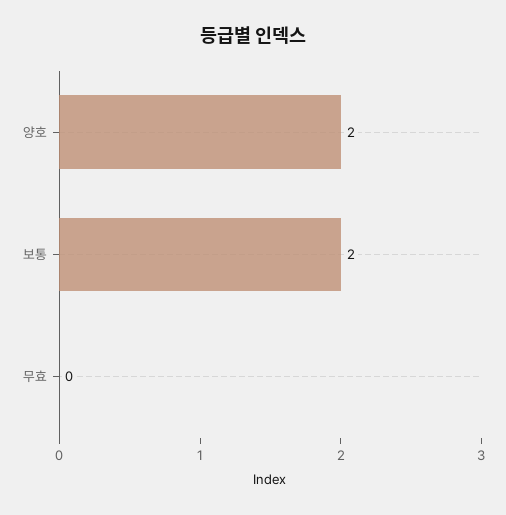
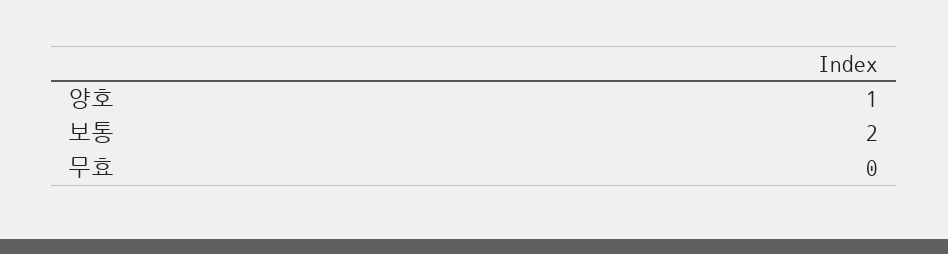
  {
-   "양호": 2,
+   "양호": 1,
    "보통": 2,
    "무효": 0
  }

